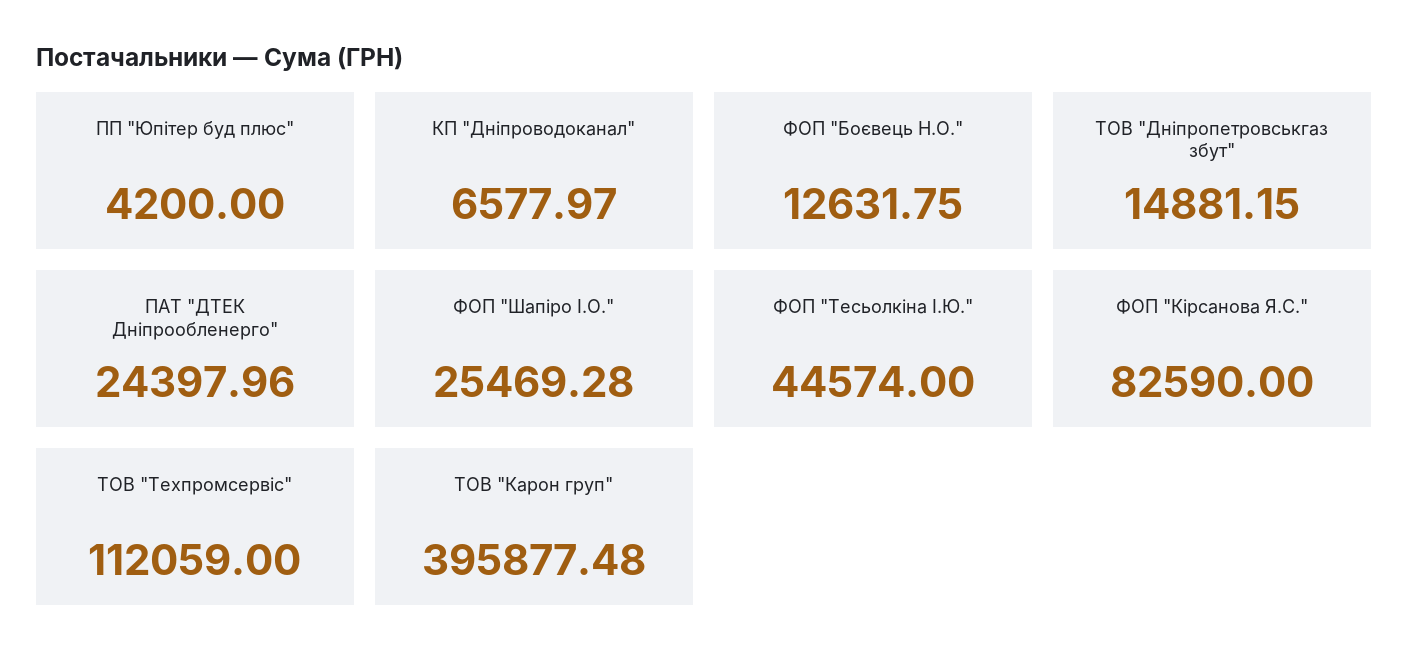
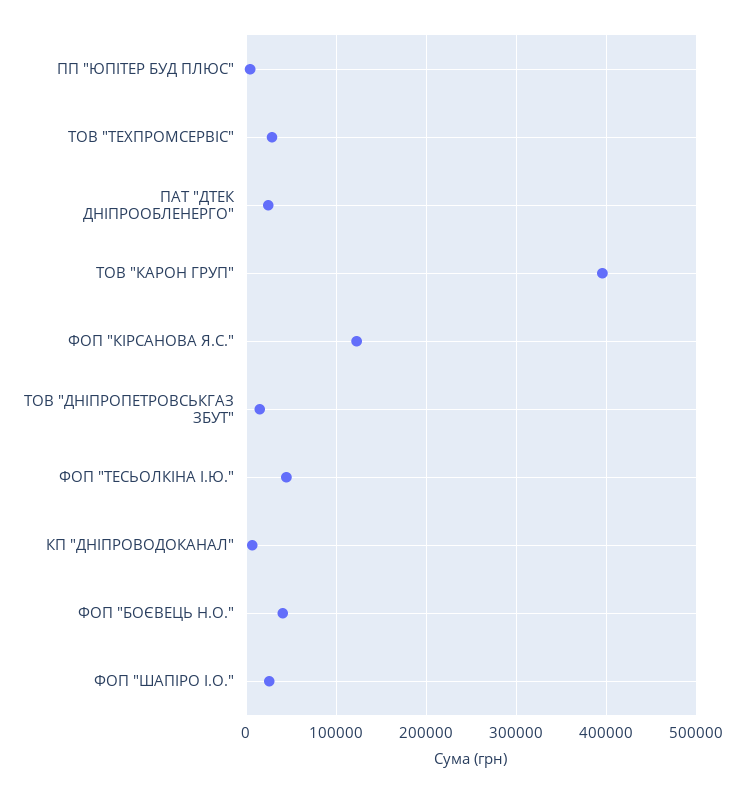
  {
    "ПП \"Юпітер буд плюс\"": 4200,
    "КП \"Дніпроводоканал\"": 6577.97,
-   "ФОП \"Боєвець Н.О.\"": 12631.75,
+   "ФОП \"Боєвець Н.О.\"": 40000,
    "ТОВ \"Дніпропетровськгаз збут\"": 14881.15,
    "ПАТ \"ДТЕК Дніпрообленерго\"": 24397.96,
    "ФОП \"Шапіро І.О.\"": 25469.28,
    "ФОП \"Тесьолкіна І.Ю.\"": 44574,
-   "ФОП \"Кірсанова Я.С.\"": 82590,
+   "ФОП \"Кірсанова Я.С.\"": 120000,
-   "ТОВ \"Техпромсервіс\"": 112059,
+   "ТОВ \"Техпромсервіс\"": 30000,
    "ТОВ \"Карон груп\"": 395877.48
  }

